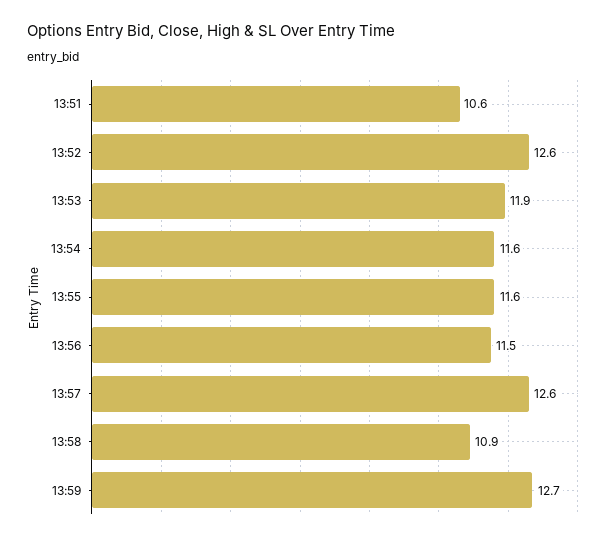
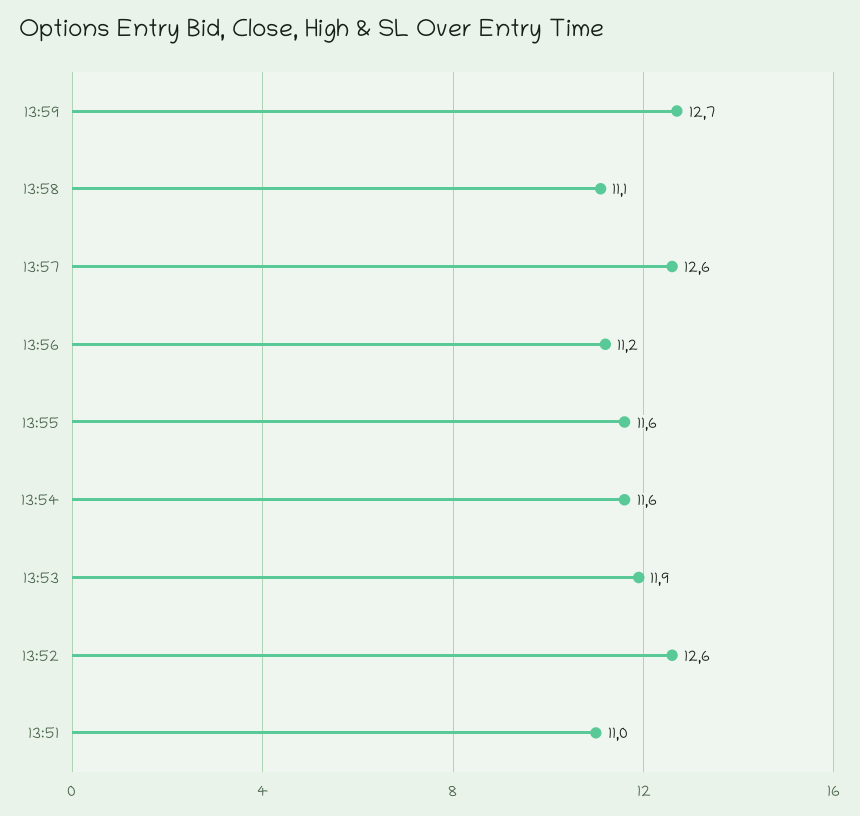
  {
-   "13:51": 10.6,
+   "13:51": 11,
    "13:52": 12.6,
    "13:53": 11.9,
    "13:54": 11.6,
    "13:55": 11.6,
-   "13:56": 11.5,
+   "13:56": 11.2,
    "13:57": 12.6,
-   "13:58": 10.9,
+   "13:58": 11.1,
    "13:59": 12.7
  }

